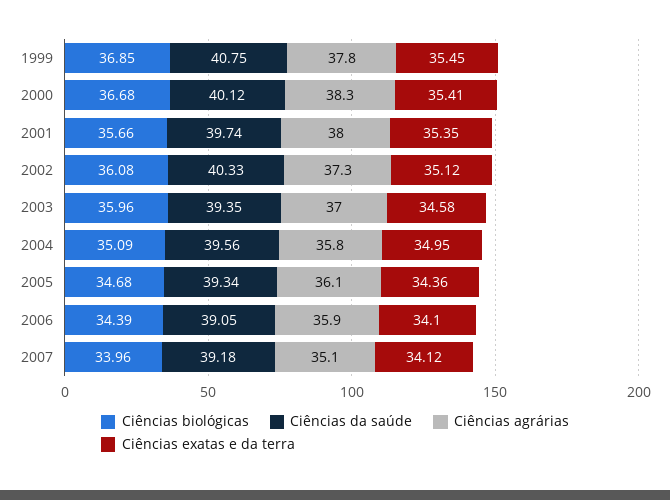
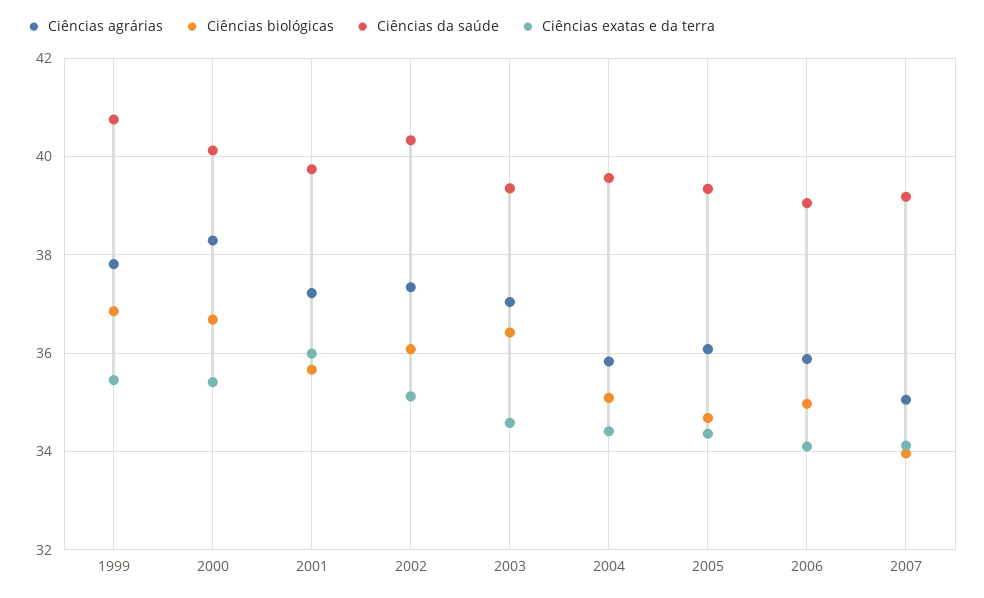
  {
    "Ciências biológicas": {
      "1999": 36.85,
      "2000": 36.68,
      "2001": 35.66,
      "2002": 36.08,
-     "2003": 35.96,
+     "2003": 36.4,
      "2004": 35.09,
      "2005": 34.68,
-     "2006": 34.39,
+     "2006": 35,
      "2007": 33.96
    },
    "Ciências da saúde": {
      "1999": 40.75,
      "2000": 40.12,
      "2001": 39.74,
      "2002": 40.33,
      "2003": 39.35,
      "2004": 39.56,
      "2005": 39.34,
      "2006": 39.05,
      "2007": 39.18
    },
    "Ciências agrárias": {
      "1999": 37.8,
      "2000": 38.3,
-     "2001": 38,
+     "2001": 37.2,
      "2002": 37.3,
      "2003": 37,
      "2004": 35.8,
      "2005": 36.1,
      "2006": 35.9,
      "2007": 35.1
    },
    "Ciências exatas e da terra": {
      "1999": 35.45,
      "2000": 35.41,
-     "2001": 35.35,
+     "2001": 36,
      "2002": 35.12,
      "2003": 34.58,
-     "2004": 34.95,
+     "2004": 34.4,
      "2005": 34.36,
      "2006": 34.1,
      "2007": 34.12
    }
  }

